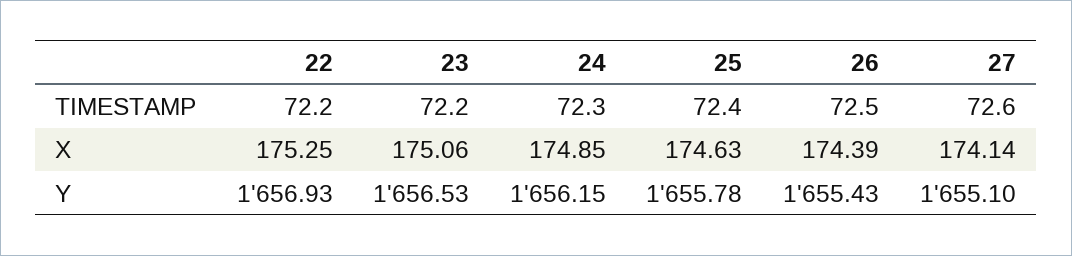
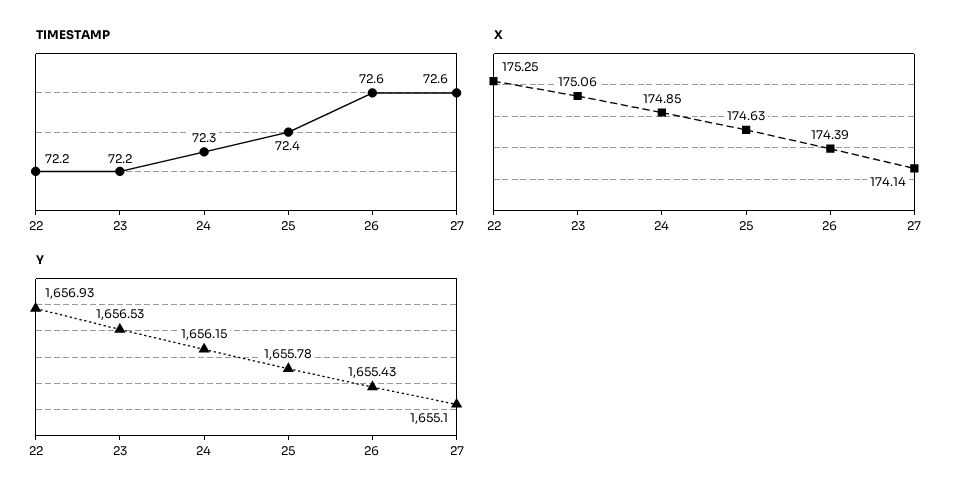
  {
    "TIMESTAMP": {
      "22": 72.2,
      "23": 72.2,
      "24": 72.3,
      "25": 72.4,
-     "26": 72.5,
+     "26": 72.6,
      "27": 72.6
    },
    "X": {
      "22": 175.25,
      "23": 175.06,
      "24": 174.85,
      "25": 174.63,
      "26": 174.39,
      "27": 174.14
    },
    "Y": {
      "22": 1656.93,
      "23": 1656.53,
      "24": 1656.15,
      "25": 1655.78,
      "26": 1655.43,
      "27": 1655.1
    }
  }

